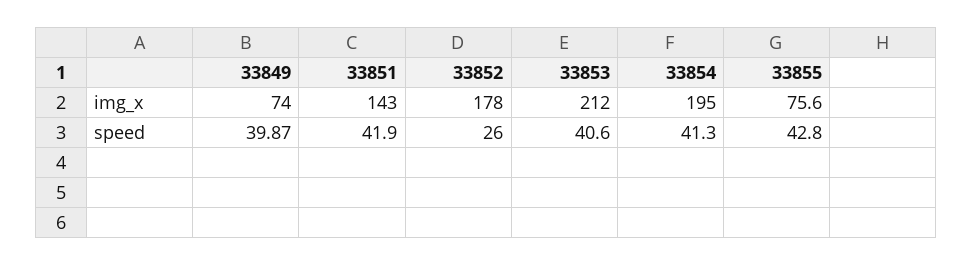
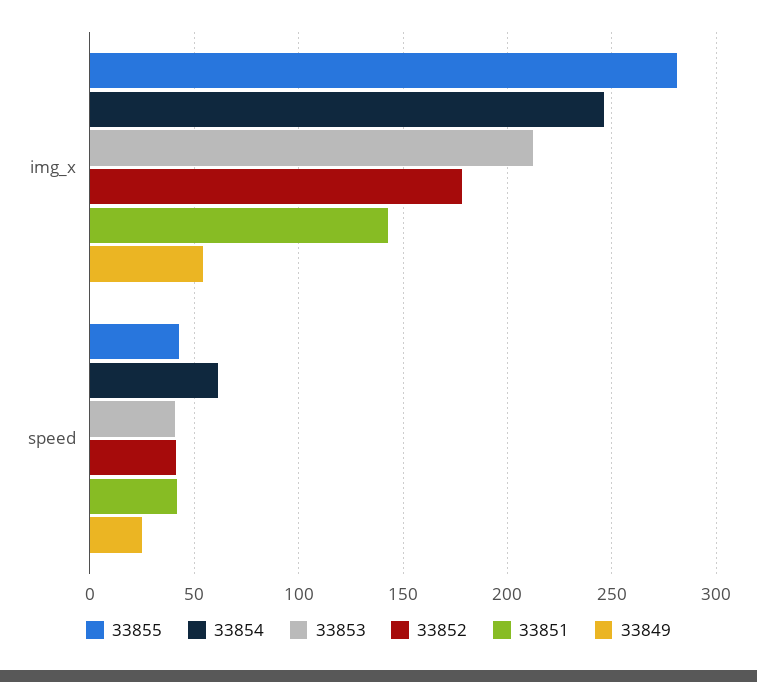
  {
    "33849": {
-     "img_x": 74,
+     "img_x": 55,
-     "speed": 39.87
+     "speed": 25
    },
    "33851": {
      "img_x": 143,
      "speed": 41.9
    },
    "33852": {
      "img_x": 178,
-     "speed": 26
+     "speed": 40
    },
    "33853": {
      "img_x": 212,
      "speed": 40.6
    },
    "33854": {
-     "img_x": 195,
+     "img_x": 245,
-     "speed": 41.3
+     "speed": 60
    },
    "33855": {
-     "img_x": 75.6,
+     "img_x": 280,
      "speed": 42.8
    }
  }

